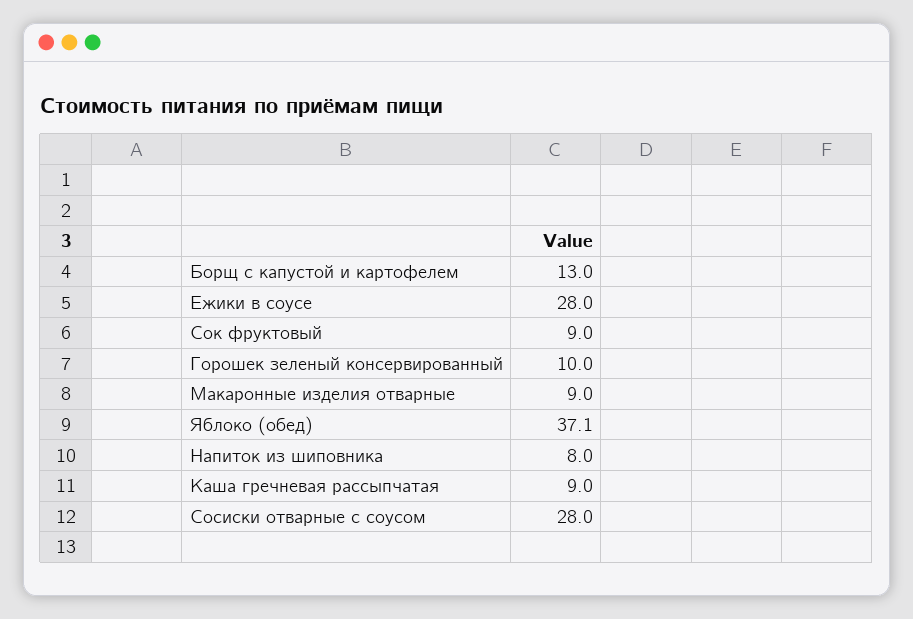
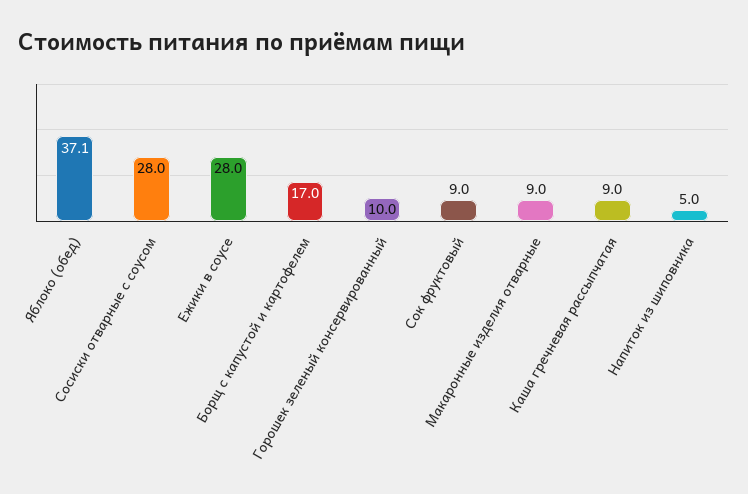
  {
-   "Борщ с капустой и картофелем": 13,
+   "Борщ с капустой и картофелем": 17,
    "Ежики в соусе": 28,
    "Сок фруктовый": 9,
    "Горошек зеленый консервированный": 10,
    "Макаронные изделия отварные": 9,
    "Яблоко (обед)": 37.1,
-   "Напиток из шиповника": 8,
+   "Напиток из шиповника": 5,
    "Каша гречневая рассыпчатая": 9,
    "Сосиски отварные с соусом": 28
  }

